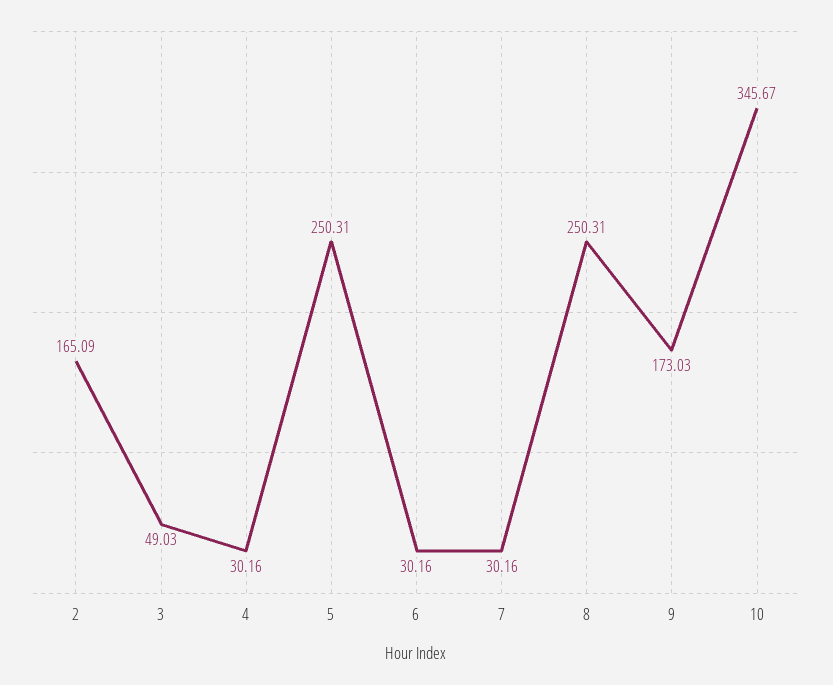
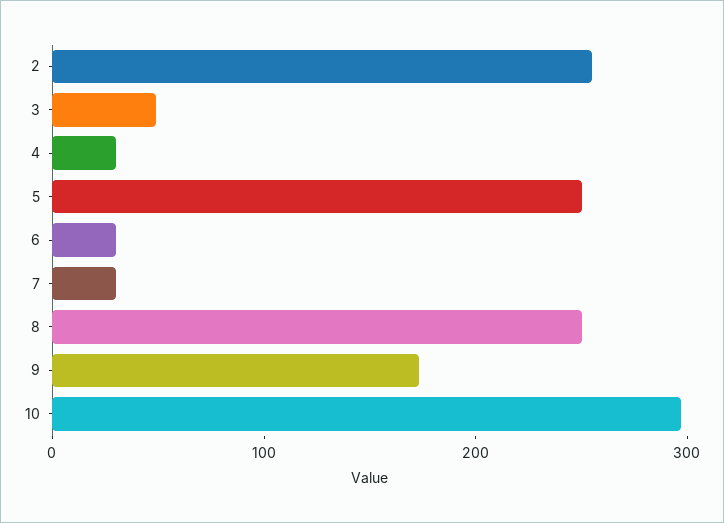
  {
-   "2": 165.09,
+   "2": 260,
    "3": 49.03,
    "4": 30.16,
    "5": 250.31,
    "6": 30.16,
    "7": 30.16,
    "8": 250.31,
    "9": 173.03,
-   "10": 345.67
+   "10": 300
  }

